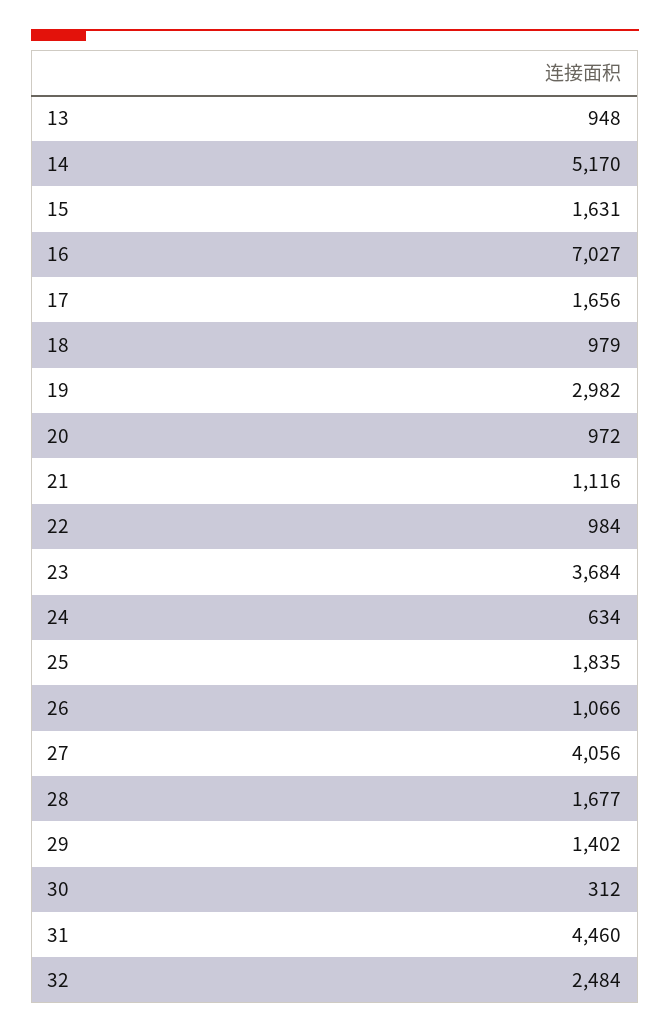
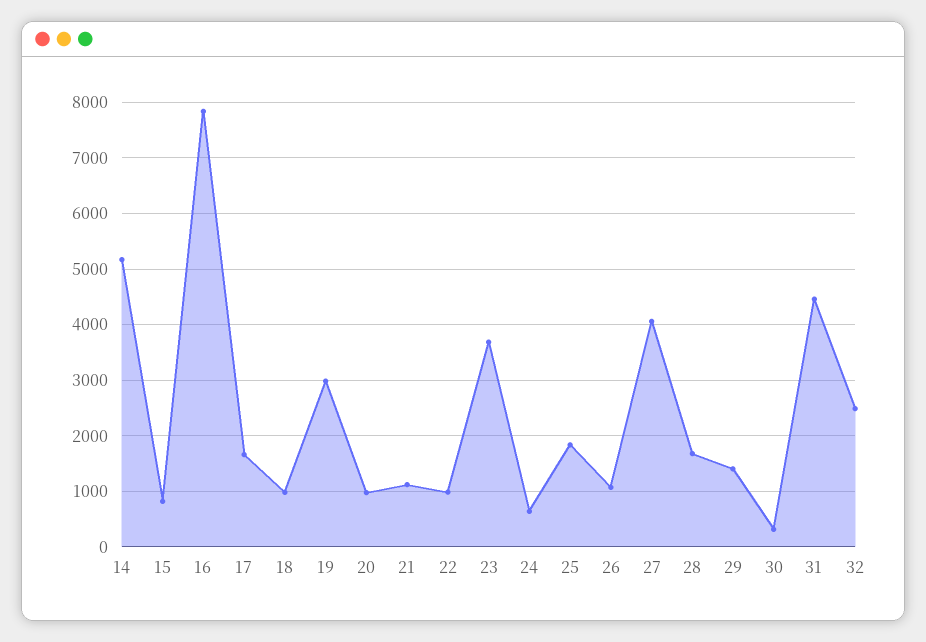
  {
-   "13": 948,
    "14": 5170,
-   "15": 1631,
+   "15": 800,
-   "16": 7027,
+   "16": 7800,
    "17": 1656,
    "18": 979,
    "19": 2982,
    "20": 972,
    "21": 1116,
    "22": 984,
    "23": 3684,
    "24": 634,
    "25": 1835,
    "26": 1066,
    "27": 4056,
    "28": 1677,
    "29": 1402,
    "30": 312,
    "31": 4460,
    "32": 2484
  }

